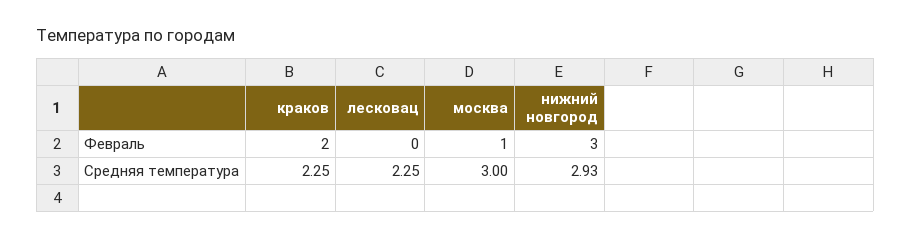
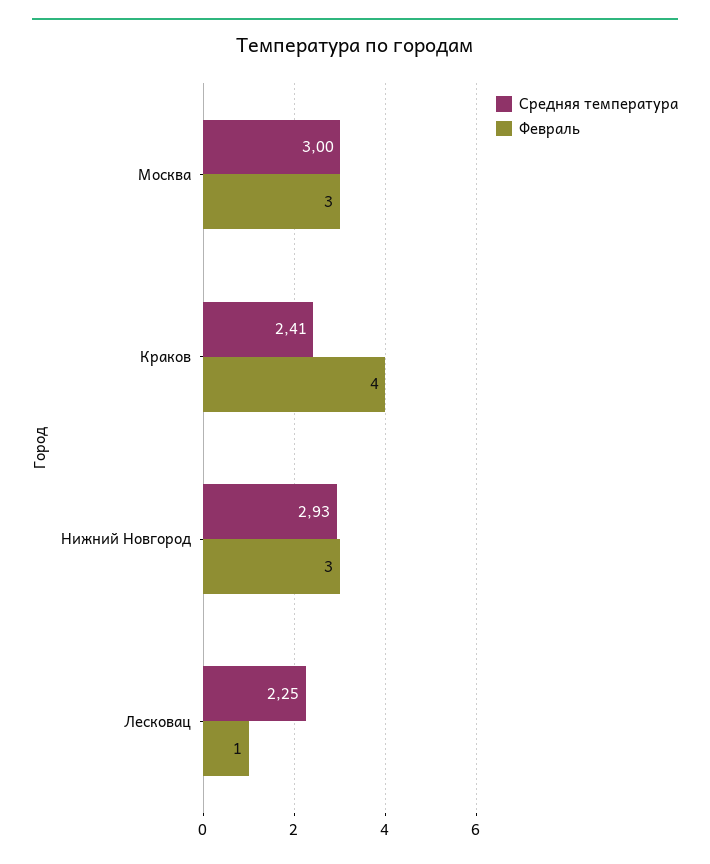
  {
    "Февраль": {
-     "краков": 2,
+     "краков": 4,
-     "лесковац": 0,
+     "лесковац": 1,
-     "москва": 1,
+     "москва": 3,
      "нижний новгород": 3
    },
    "Средняя температура": {
-     "краков": 2.25,
+     "краков": 2.41,
      "лесковац": 2.25,
      "москва": 3,
      "нижний новгород": 2.93
    }
  }

